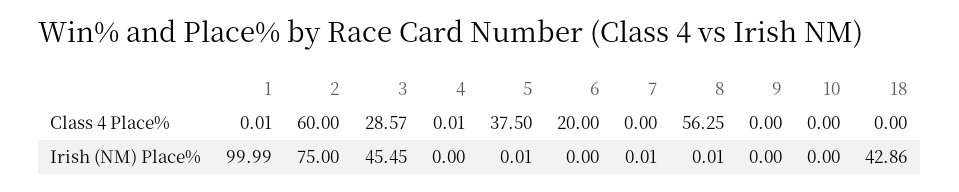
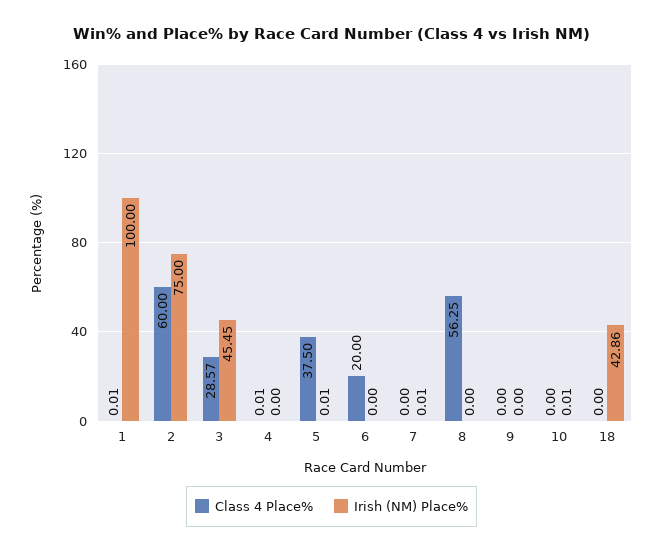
  {
    "Class 4 Place%": {
      "1": 0.01,
      "2": 60,
      "3": 28.57,
      "4": 0.01,
      "5": 37.5,
      "6": 20,
      "7": 0,
      "8": 56.25,
      "9": 0,
      "10": 0,
      "18": 0
    },
    "Irish (NM) Place%": {
-     "1": 99.99,
+     "1": 100,
      "2": 75,
      "3": 45.45,
      "4": 0,
      "5": 0.01,
      "6": 0,
      "7": 0.01,
-     "8": 0.01,
+     "8": 0,
      "9": 0,
-     "10": 0,
+     "10": 0.01,
      "18": 42.86
    }
  }

